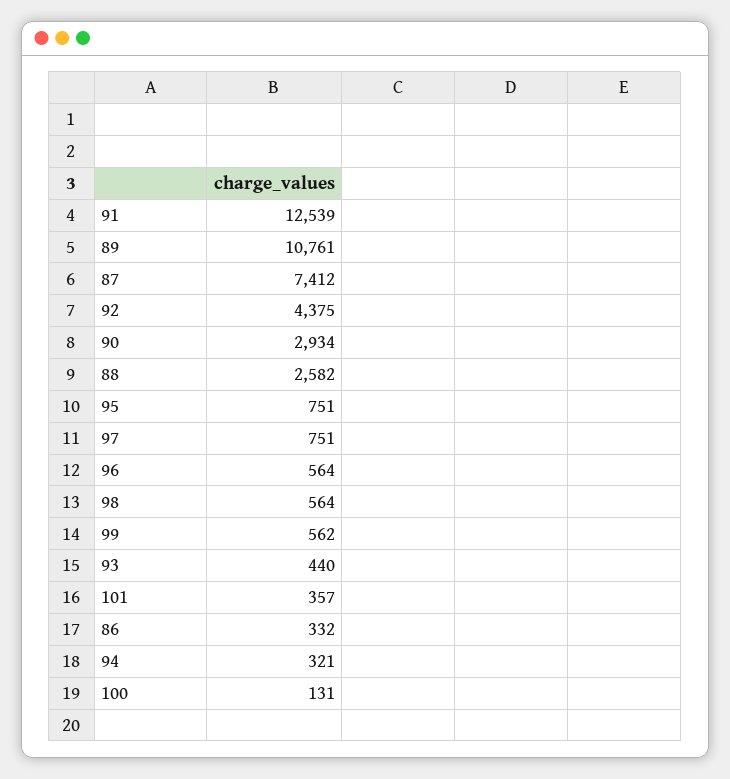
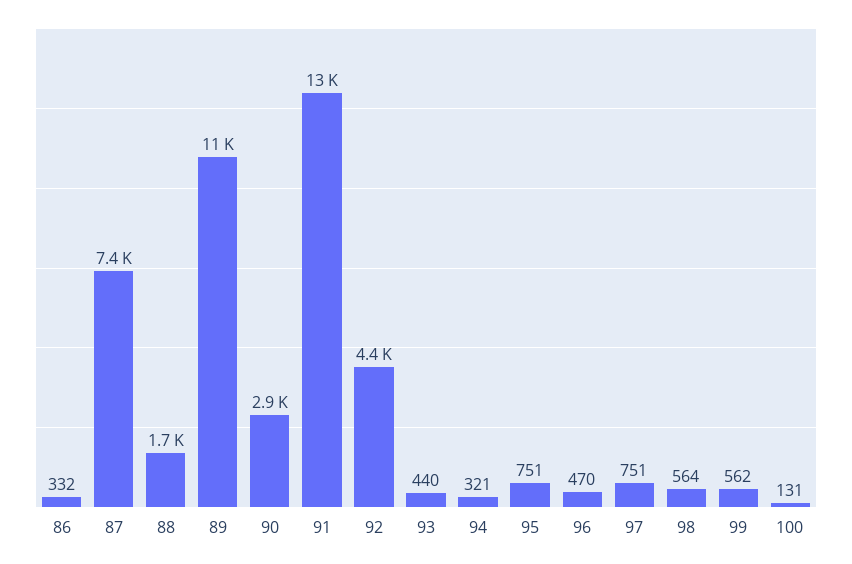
  {
    "91": 12539,
    "89": 10761,
    "87": 7412,
    "92": 4375,
    "90": 2934,
-   "88": 2582,
+   "88": 1700,
    "95": 751,
    "97": 751,
-   "96": 564,
+   "96": 470,
    "98": 564,
    "99": 562,
    "93": 440,
-   "101": 357,
    "86": 332,
    "94": 321,
    "100": 131
  }

